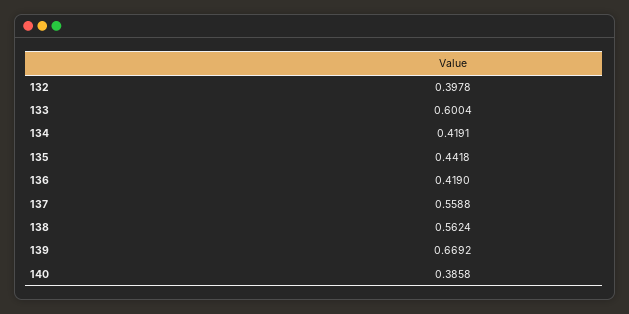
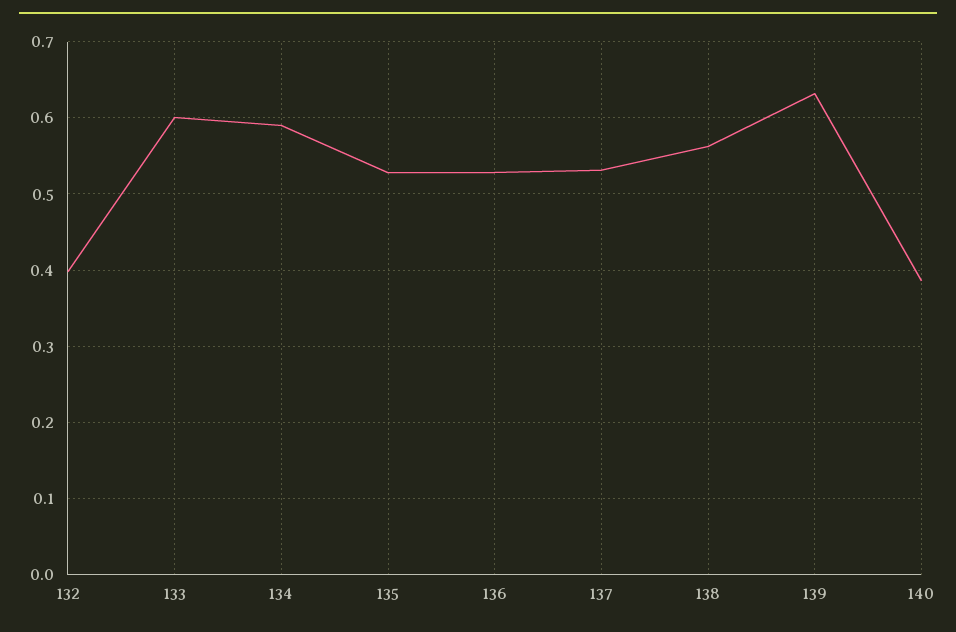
  {
    "132": 0.3978,
    "133": 0.6004,
-   "134": 0.4191,
+   "134": 0.59,
-   "135": 0.4418,
+   "135": 0.53,
-   "136": 0.419,
+   "136": 0.53,
-   "137": 0.5588,
+   "137": 0.53,
    "138": 0.5624,
-   "139": 0.6692,
+   "139": 0.63,
    "140": 0.3858
  }

